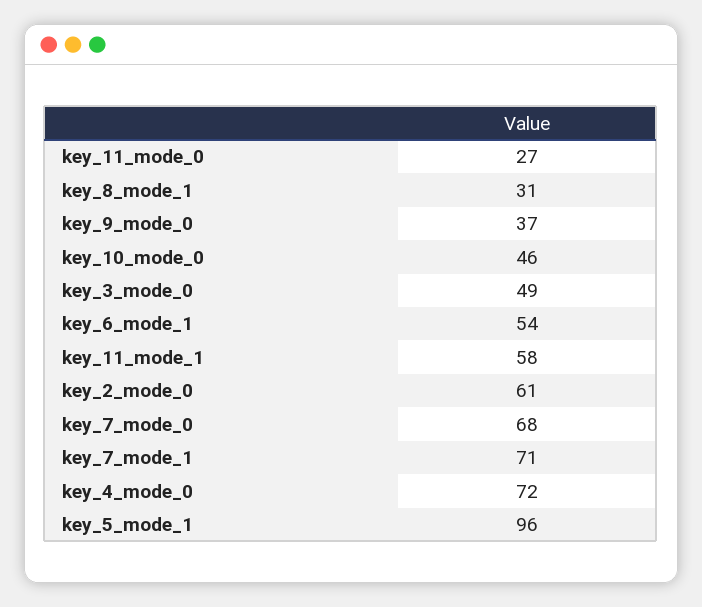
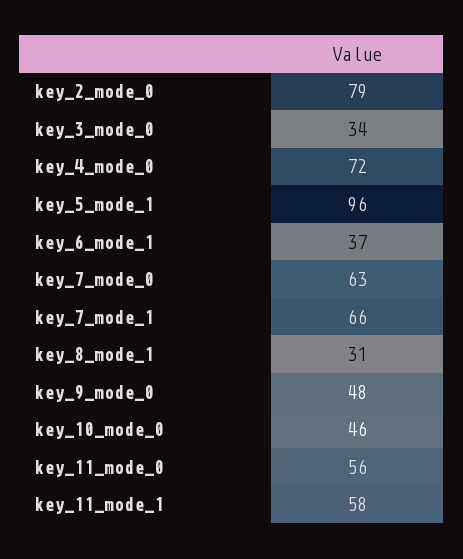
  {
-   "key_11_mode_0": 27,
+   "key_11_mode_0": 56,
    "key_8_mode_1": 31,
-   "key_9_mode_0": 37,
+   "key_9_mode_0": 48,
    "key_10_mode_0": 46,
-   "key_3_mode_0": 49,
+   "key_3_mode_0": 34,
-   "key_6_mode_1": 54,
+   "key_6_mode_1": 37,
    "key_11_mode_1": 58,
-   "key_2_mode_0": 61,
+   "key_2_mode_0": 79,
-   "key_7_mode_0": 68,
+   "key_7_mode_0": 63,
-   "key_7_mode_1": 71,
+   "key_7_mode_1": 66,
    "key_4_mode_0": 72,
    "key_5_mode_1": 96
  }

